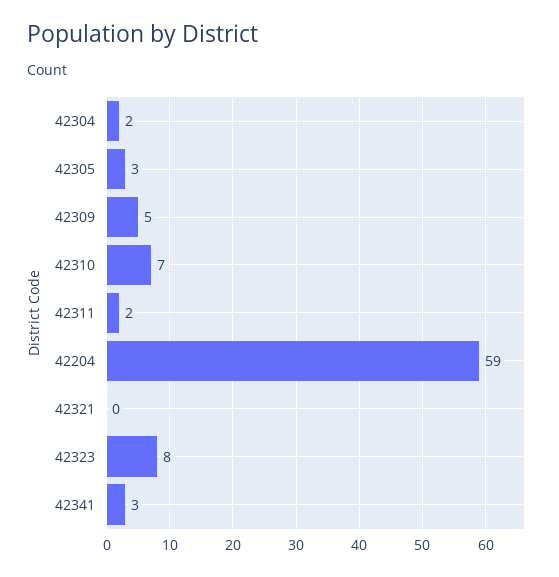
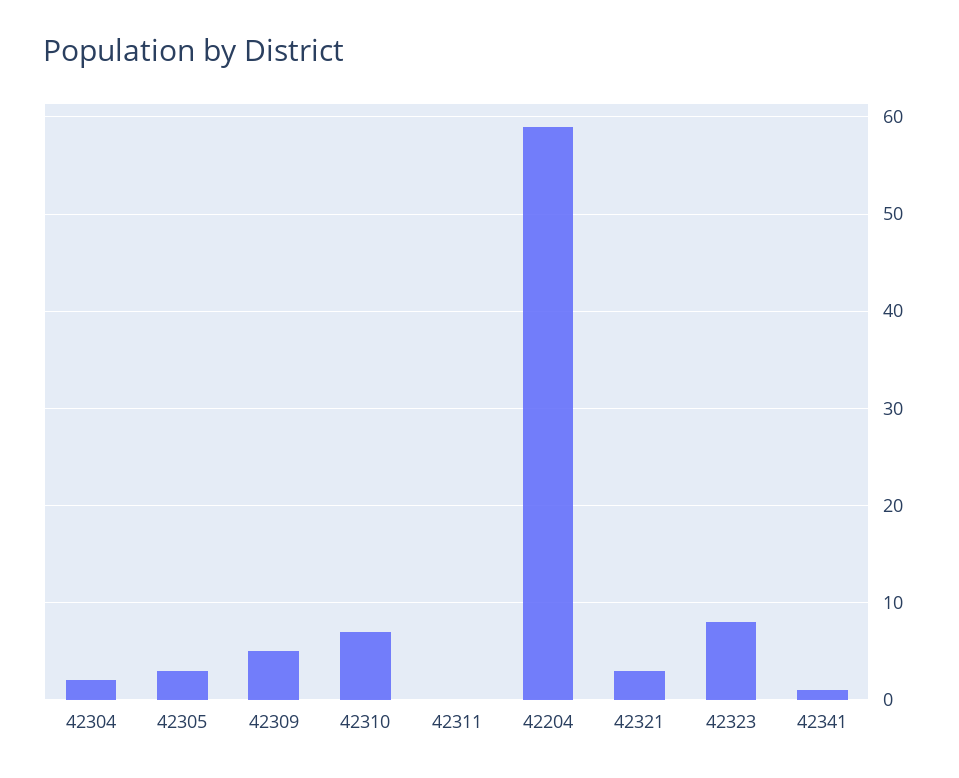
  {
    "42304": 2,
    "42305": 3,
    "42309": 5,
    "42310": 7,
-   "42311": 2,
+   "42311": 0,
    "42204": 59,
-   "42321": 0,
+   "42321": 3,
    "42323": 8,
-   "42341": 3
+   "42341": 1
  }

